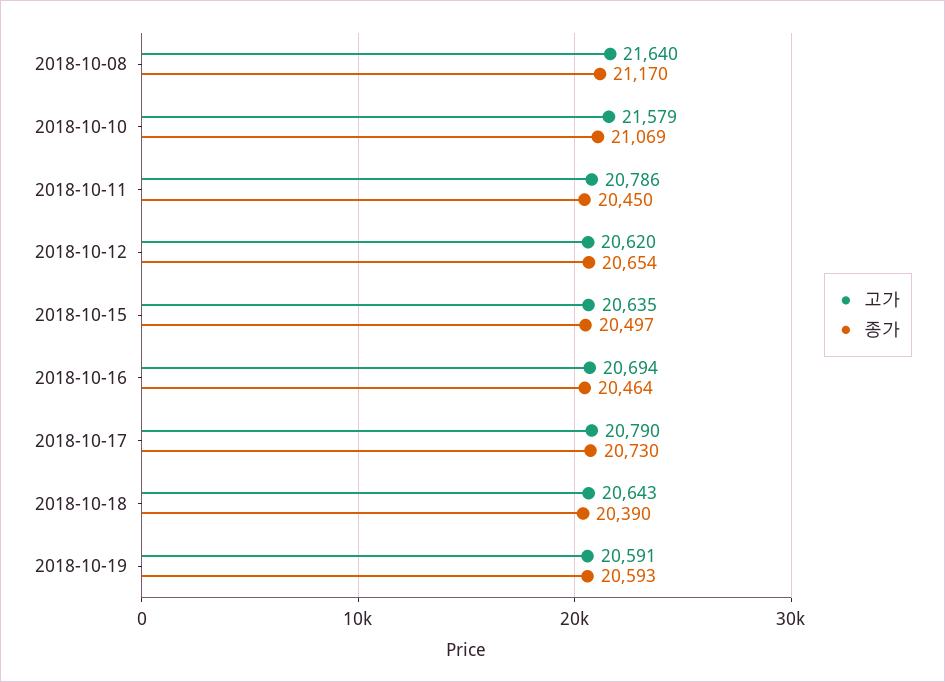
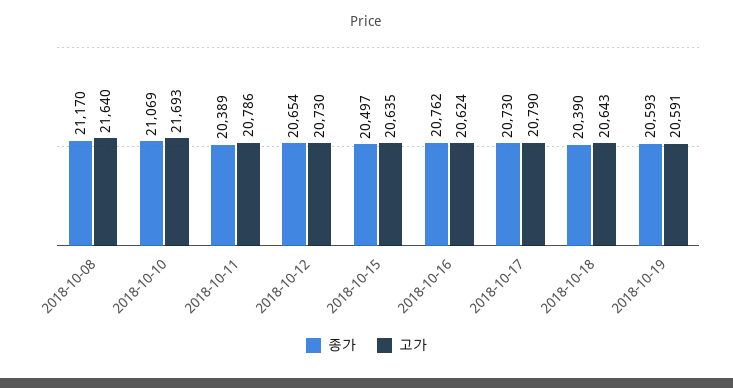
  {
    "고가": {
      "2018-10-08": 21640,
-     "2018-10-10": 21579,
+     "2018-10-10": 21693,
      "2018-10-11": 20786,
-     "2018-10-12": 20620,
+     "2018-10-12": 20730,
      "2018-10-15": 20635,
-     "2018-10-16": 20694,
+     "2018-10-16": 20624,
      "2018-10-17": 20790,
      "2018-10-18": 20643,
      "2018-10-19": 20591
    },
    "종가": {
      "2018-10-08": 21170,
      "2018-10-10": 21069,
-     "2018-10-11": 20450,
+     "2018-10-11": 20389,
      "2018-10-12": 20654,
      "2018-10-15": 20497,
-     "2018-10-16": 20464,
+     "2018-10-16": 20762,
      "2018-10-17": 20730,
      "2018-10-18": 20390,
      "2018-10-19": 20593
    }
  }

